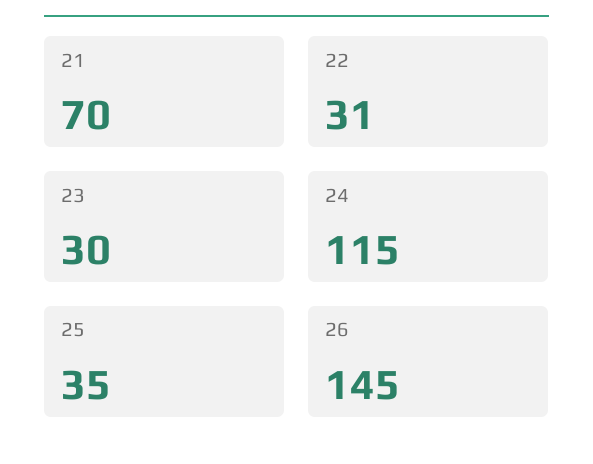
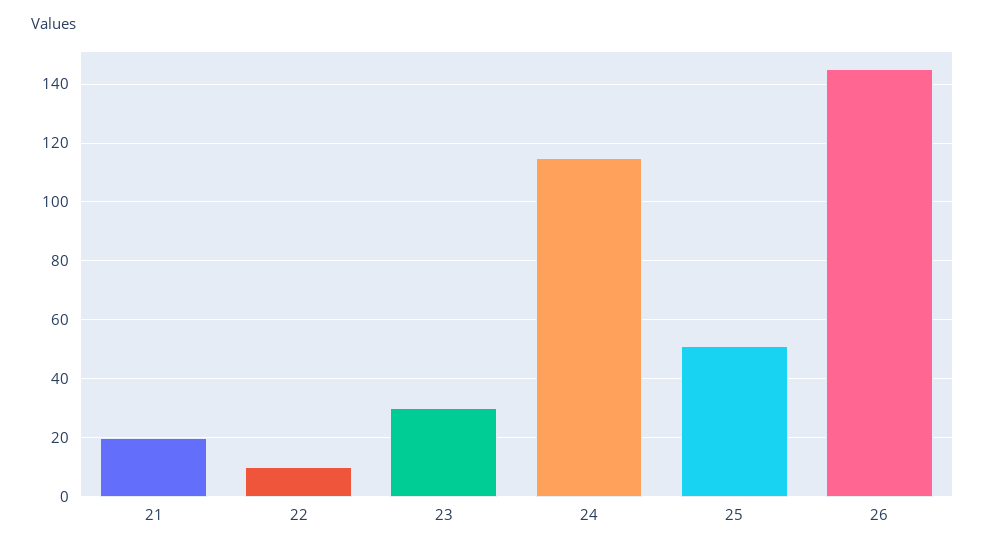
  {
-   "21": 70,
+   "21": 20,
-   "22": 31,
+   "22": 10,
    "23": 30,
    "24": 115,
-   "25": 35,
+   "25": 50,
    "26": 145
  }

